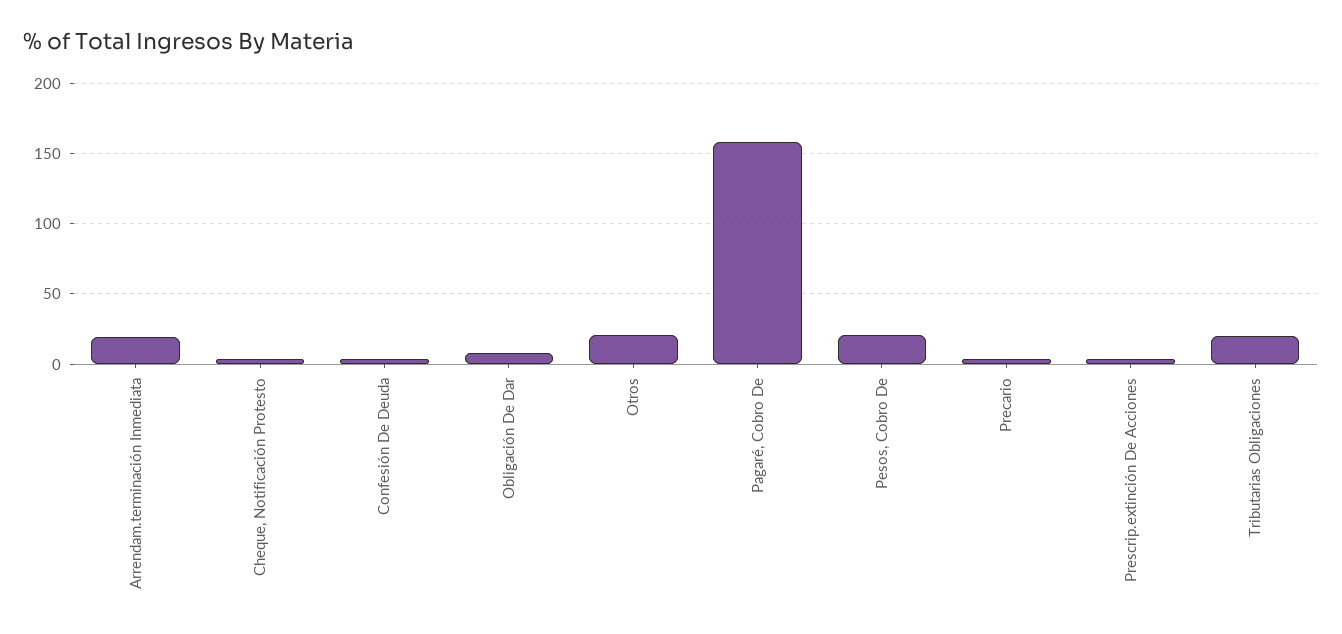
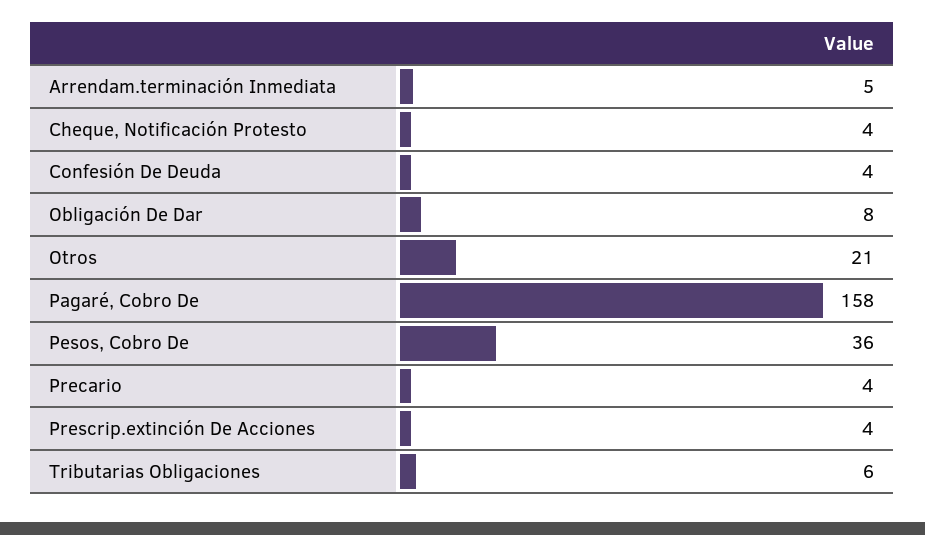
  {
-   "Arrendam.terminación Inmediata": 20,
+   "Arrendam.terminación Inmediata": 5,
    "Cheque, Notificación Protesto": 4,
    "Confesión De Deuda": 4,
    "Obligación De Dar": 8,
    "Otros": 21,
    "Pagaré, Cobro De": 158,
-   "Pesos, Cobro De": 20,
+   "Pesos, Cobro De": 36,
    "Precario": 4,
    "Prescrip.extinción De Acciones": 4,
-   "Tributarias Obligaciones": 20
+   "Tributarias Obligaciones": 6
  }

